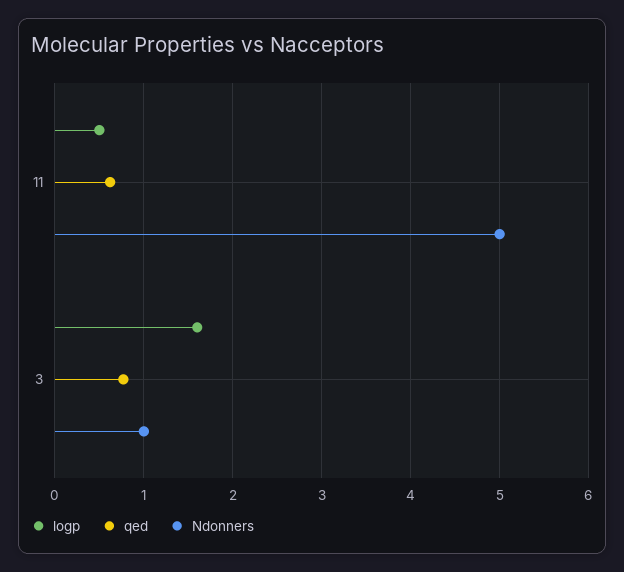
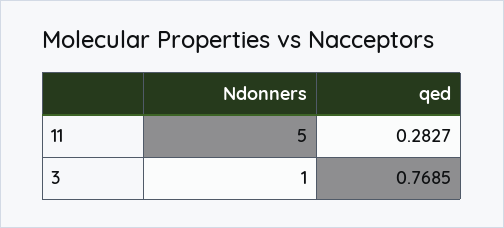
  {
-   "logp": {
-     "11": 0.5,
-     "3": 1.6
-   },
    "qed": {
-     "11": 0.6,
+     "11": 0.2827,
      "3": 0.7685
    },
    "Ndonners": {
      "11": 5,
      "3": 1
    }
  }

